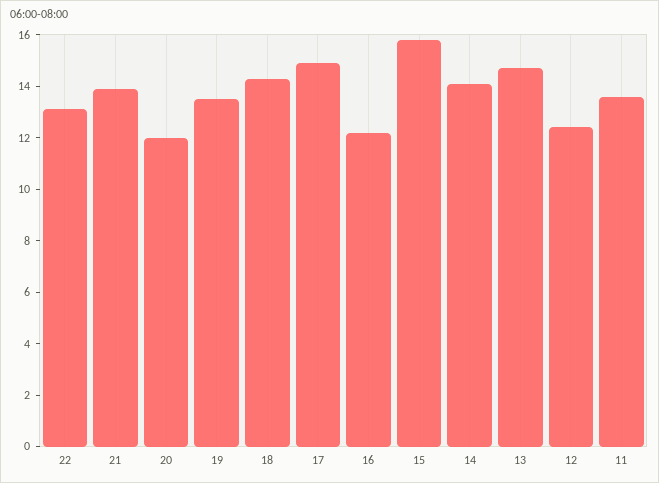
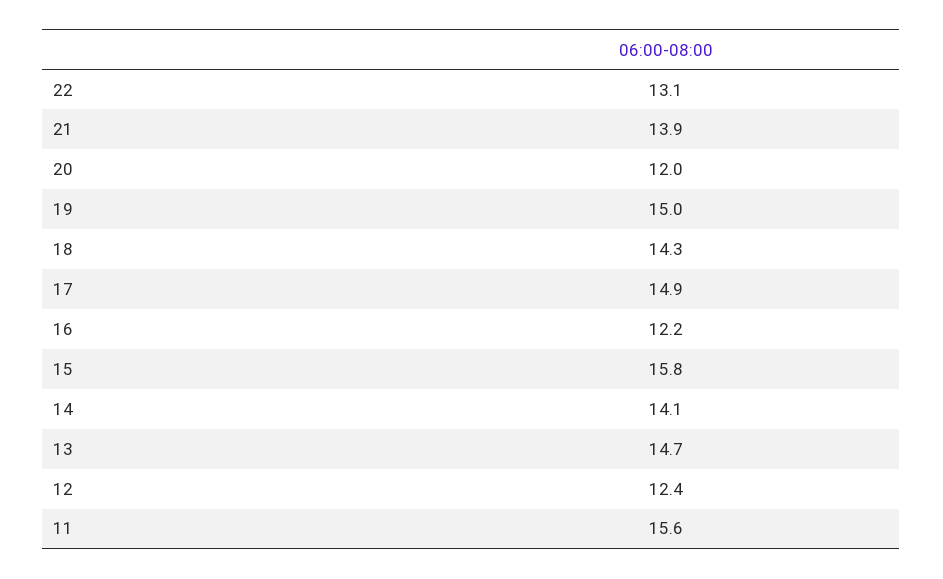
  {
    "22": 13.1,
    "21": 13.9,
    "20": 12,
-   "19": 13.5,
+   "19": 15,
    "18": 14.3,
    "17": 14.9,
    "16": 12.2,
    "15": 15.8,
    "14": 14.1,
    "13": 14.7,
    "12": 12.4,
-   "11": 13.5
+   "11": 15.6
  }

